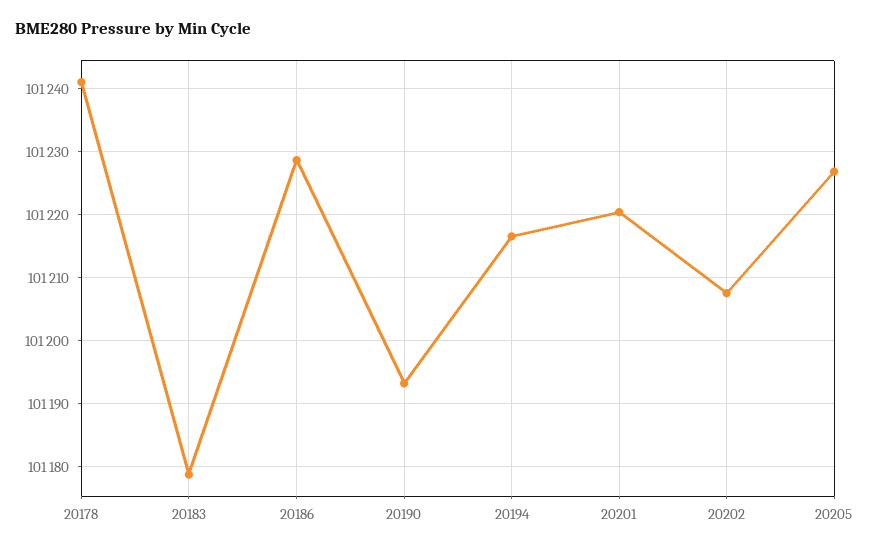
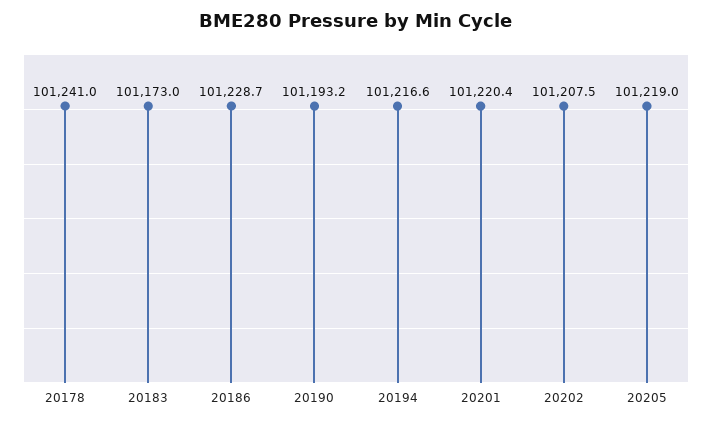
  {
    "20178": 101241,
-   "20183": 101179,
+   "20183": 101173,
    "20186": 101228.7,
    "20190": 101193.2,
    "20194": 101216.6,
    "20201": 101220.4,
    "20202": 101207.5,
-   "20205": 101227
+   "20205": 101219
  }

